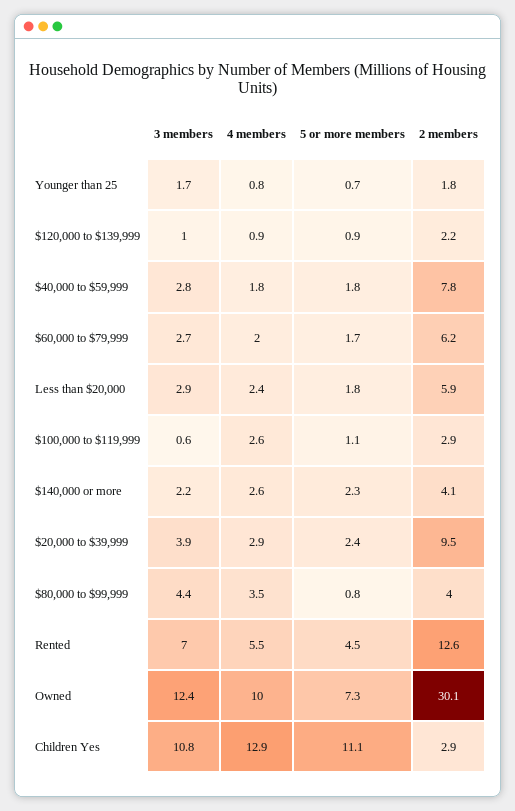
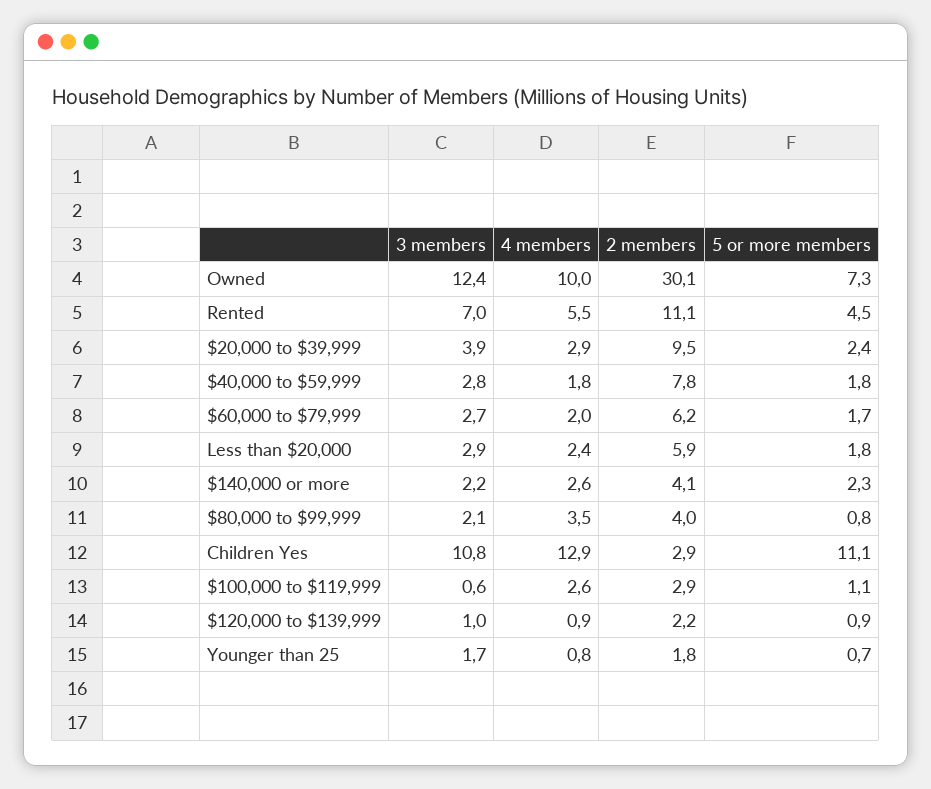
  {
    "3 members": {
      "Younger than 25": 1.7,
      "$120,000 to $139,999": 1,
      "$40,000 to $59,999": 2.8,
      "$60,000 to $79,999": 2.7,
      "Less than $20,000": 2.9,
      "$100,000 to $119,999": 0.6,
      "$140,000 or more": 2.2,
      "$20,000 to $39,999": 3.9,
-     "$80,000 to $99,999": 4.4,
+     "$80,000 to $99,999": 2.1,
      "Rented": 7,
      "Owned": 12.4,
      "Children Yes": 10.8
    },
    "4 members": {
      "Younger than 25": 0.8,
      "$120,000 to $139,999": 0.9,
      "$40,000 to $59,999": 1.8,
      "$60,000 to $79,999": 2,
      "Less than $20,000": 2.4,
      "$100,000 to $119,999": 2.6,
      "$140,000 or more": 2.6,
      "$20,000 to $39,999": 2.9,
      "$80,000 to $99,999": 3.5,
      "Rented": 5.5,
      "Owned": 10,
      "Children Yes": 12.9
    },
    "5 or more members": {
      "Younger than 25": 0.7,
      "$120,000 to $139,999": 0.9,
      "$40,000 to $59,999": 1.8,
      "$60,000 to $79,999": 1.7,
      "Less than $20,000": 1.8,
      "$100,000 to $119,999": 1.1,
      "$140,000 or more": 2.3,
      "$20,000 to $39,999": 2.4,
      "$80,000 to $99,999": 0.8,
      "Rented": 4.5,
      "Owned": 7.3,
      "Children Yes": 11.1
    },
    "2 members": {
      "Younger than 25": 1.8,
      "$120,000 to $139,999": 2.2,
      "$40,000 to $59,999": 7.8,
      "$60,000 to $79,999": 6.2,
      "Less than $20,000": 5.9,
      "$100,000 to $119,999": 2.9,
      "$140,000 or more": 4.1,
      "$20,000 to $39,999": 9.5,
      "$80,000 to $99,999": 4,
-     "Rented": 12.6,
+     "Rented": 11.1,
      "Owned": 30.1,
      "Children Yes": 2.9
    }
  }

